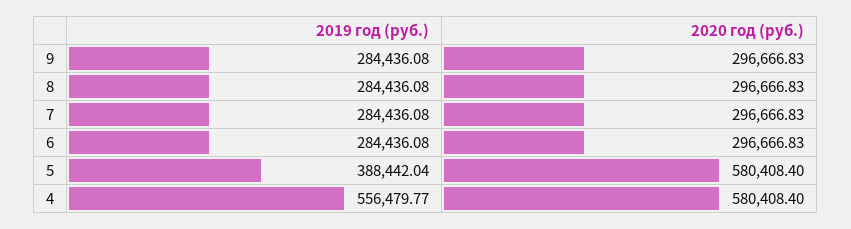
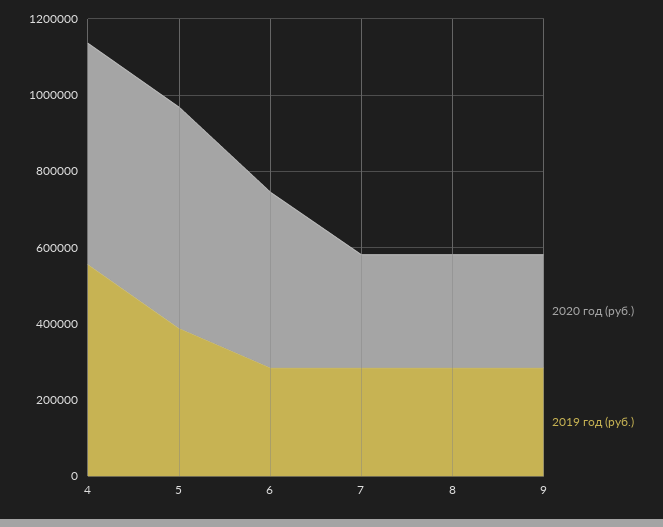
  {
    "2019 год (руб.)": {
      "9": 284436.08,
      "8": 284436.08,
      "7": 284436.08,
      "6": 284436.08,
      "5": 388442.04,
      "4": 556479.77
    },
    "2020 год (руб.)": {
      "9": 296666.83,
      "8": 296666.83,
      "7": 296666.83,
-     "6": 296666.83,
+     "6": 450000,
      "5": 580408.4,
      "4": 580408.4
    }
  }

